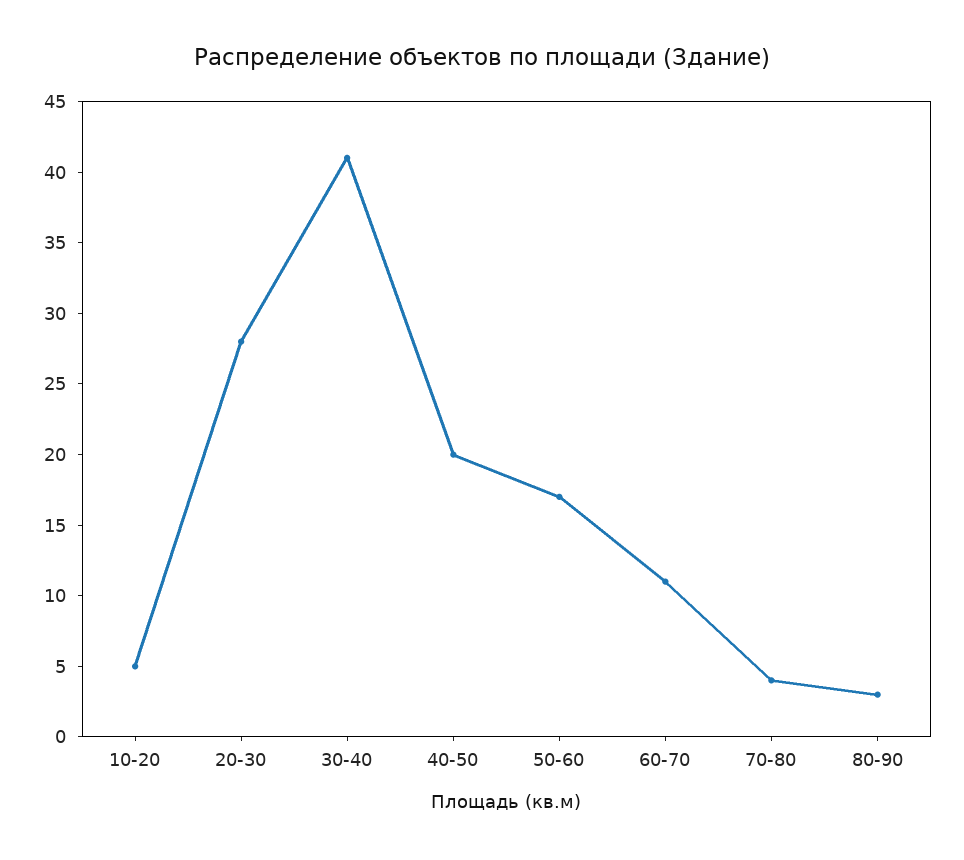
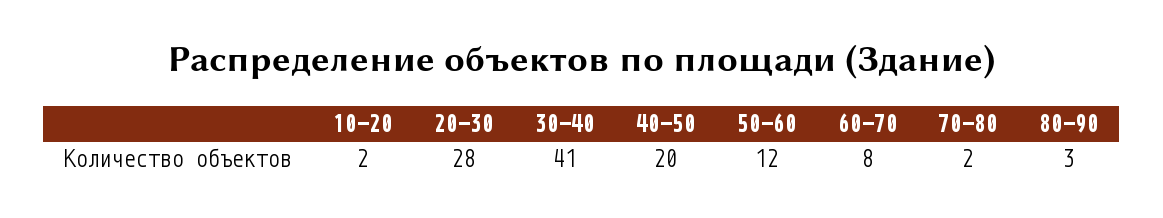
  {
-   "10-20": 5,
+   "10-20": 2,
    "20-30": 28,
    "30-40": 41,
    "40-50": 20,
-   "50-60": 17,
+   "50-60": 12,
-   "60-70": 11,
+   "60-70": 8,
-   "70-80": 4,
+   "70-80": 2,
    "80-90": 3
  }

